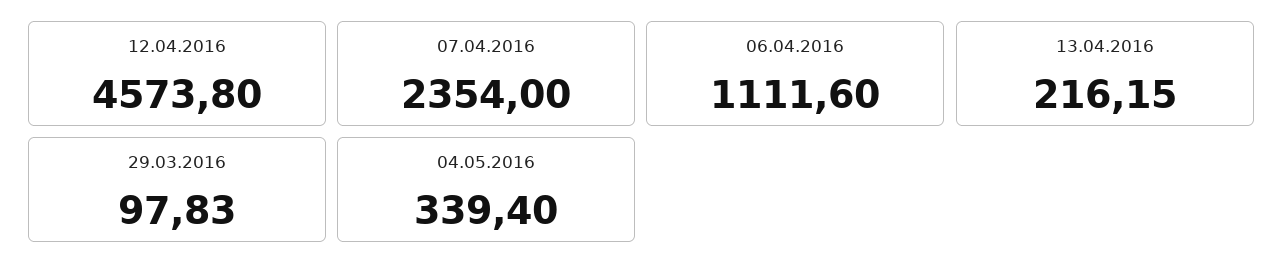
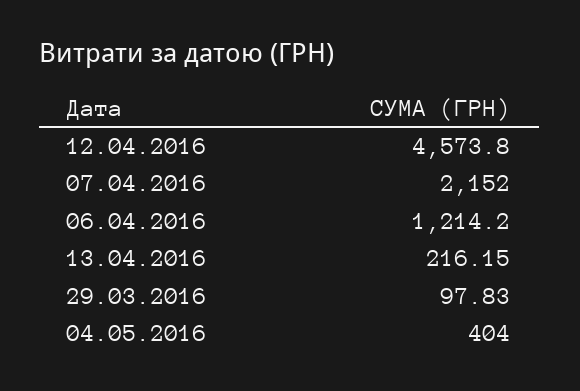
  {
    "12.04.2016": 4573.8,
-   "07.04.2016": 2354,
+   "07.04.2016": 2152,
-   "06.04.2016": 1111.6,
+   "06.04.2016": 1214.2,
    "13.04.2016": 216.15,
    "29.03.2016": 97.83,
-   "04.05.2016": 339.4
+   "04.05.2016": 404
  }

